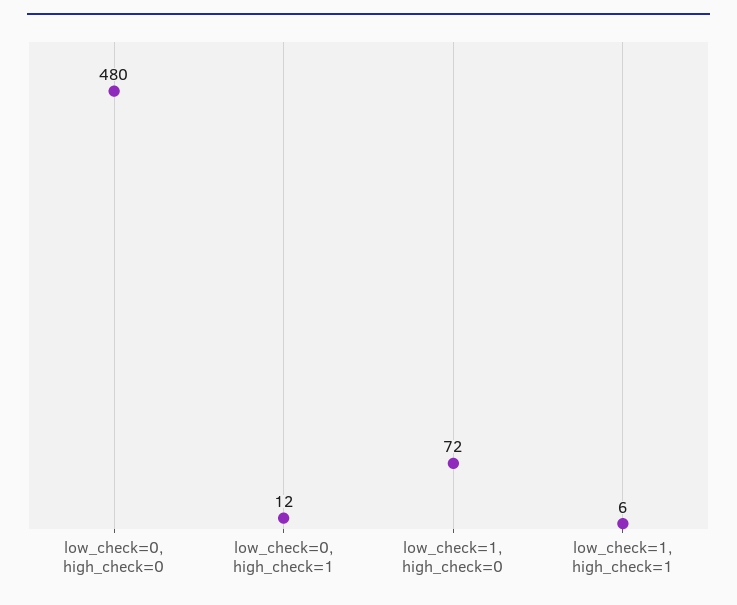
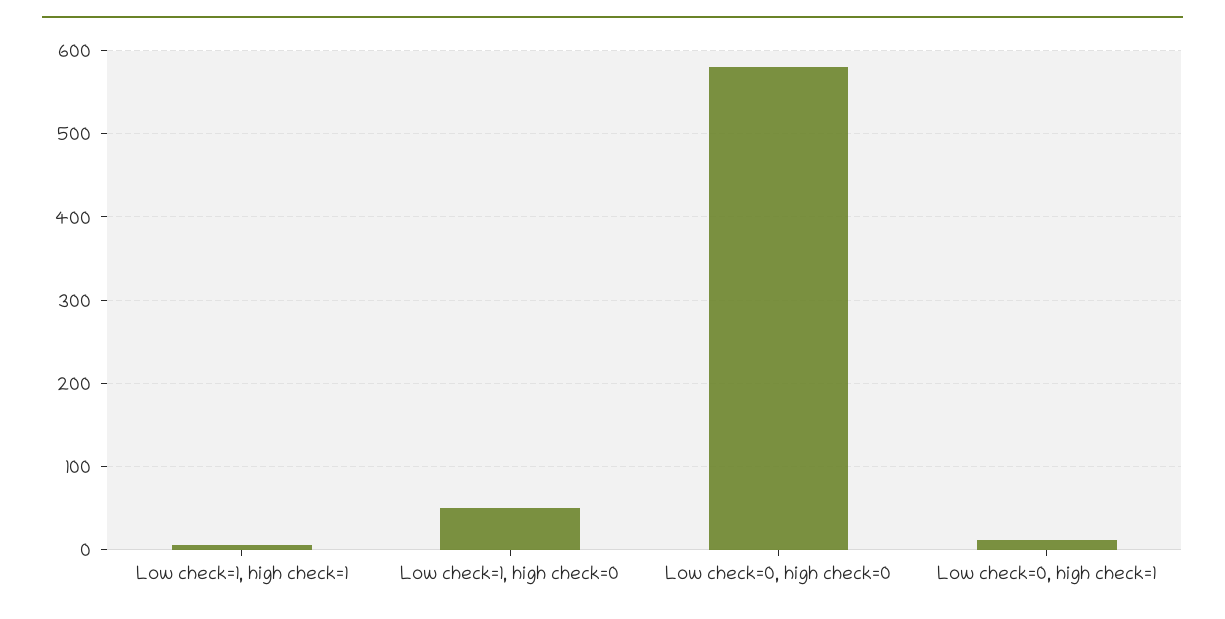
  {
-   "low_check=0, high_check=0": 480,
+   "low_check=0, high_check=0": 580,
    "low_check=0, high_check=1": 12,
-   "low_check=1, high_check=0": 72,
+   "low_check=1, high_check=0": 50,
    "low_check=1, high_check=1": 6
  }

